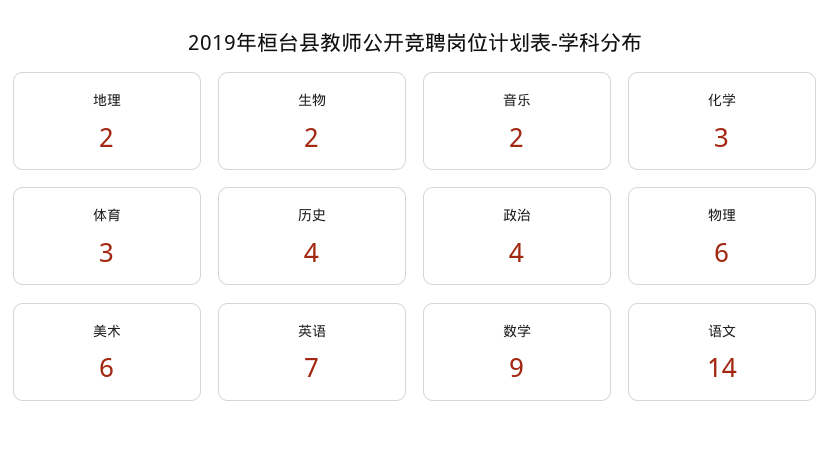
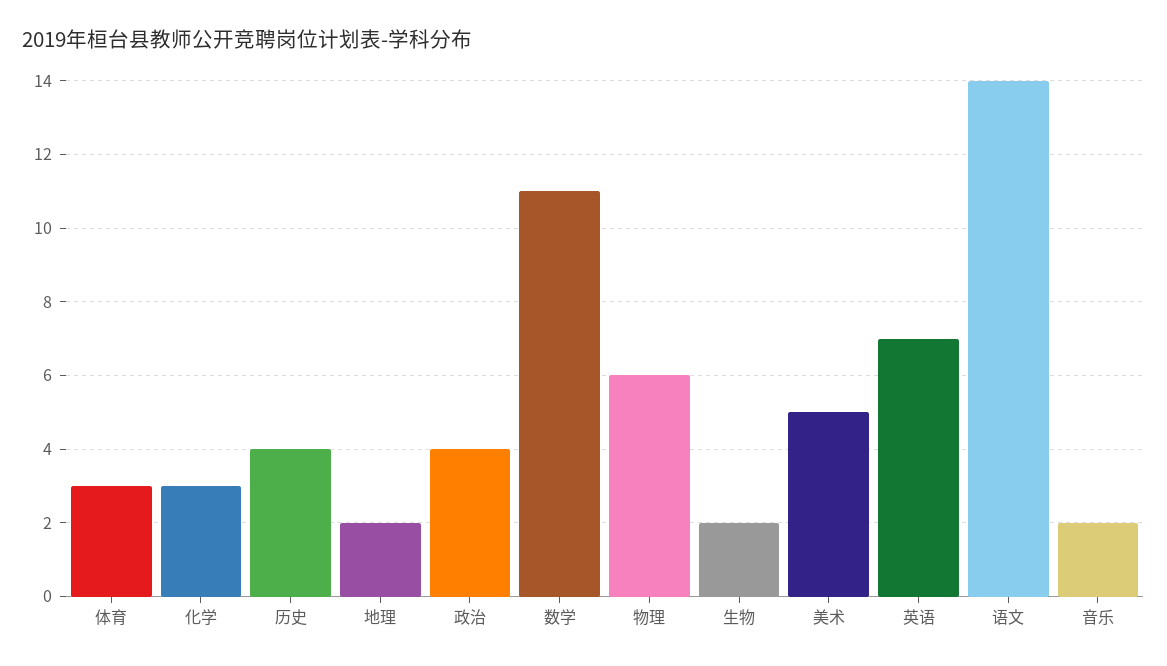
  {
    "地理": 2,
    "生物": 2,
    "音乐": 2,
    "化学": 3,
    "体育": 3,
    "历史": 4,
    "政治": 4,
    "物理": 6,
-   "美术": 6,
+   "美术": 5,
    "英语": 7,
-   "数学": 9,
+   "数学": 11,
    "语文": 14
  }

